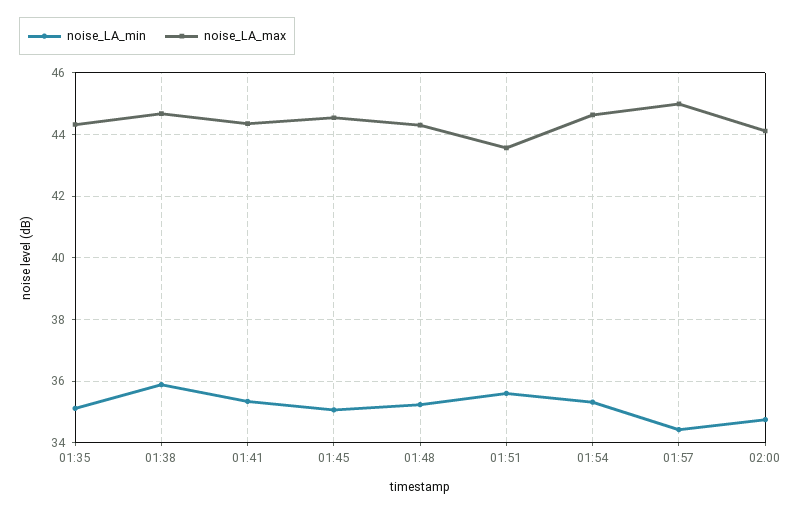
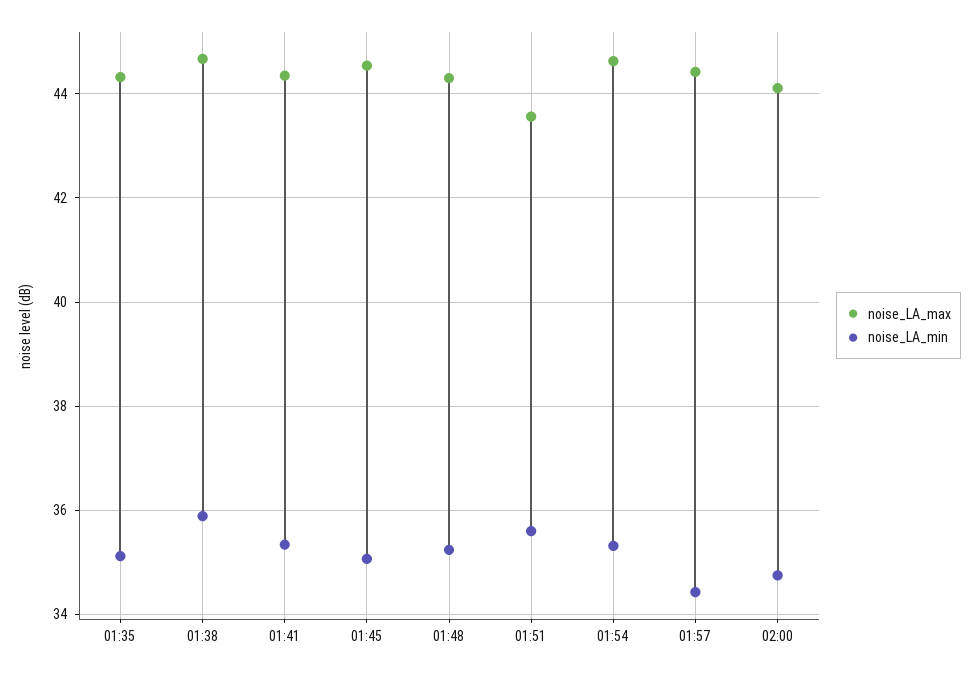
  {
    "noise_LA_min": {
      "01:35": 35.2,
      "01:38": 35.8,
      "01:41": 35.4,
      "01:45": 35,
      "01:48": 35.2,
      "01:51": 35.6,
      "01:54": 35.4,
      "01:57": 34.4,
      "02:00": 34.8
    },
    "noise_LA_max": {
      "01:35": 44.4,
      "01:38": 44.6,
      "01:41": 44.4,
      "01:45": 44.6,
      "01:48": 44.4,
      "01:51": 43.6,
      "01:54": 44.6,
-     "01:57": 45,
+     "01:57": 44.4,
      "02:00": 44.2
    }
  }

